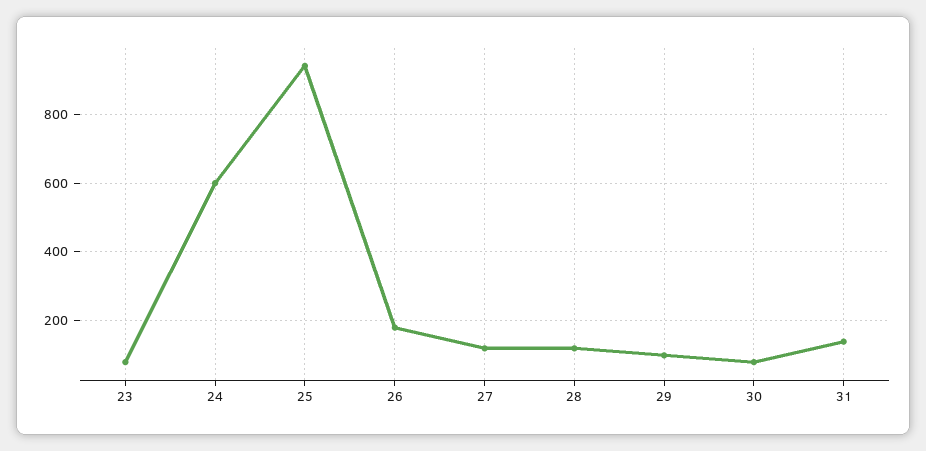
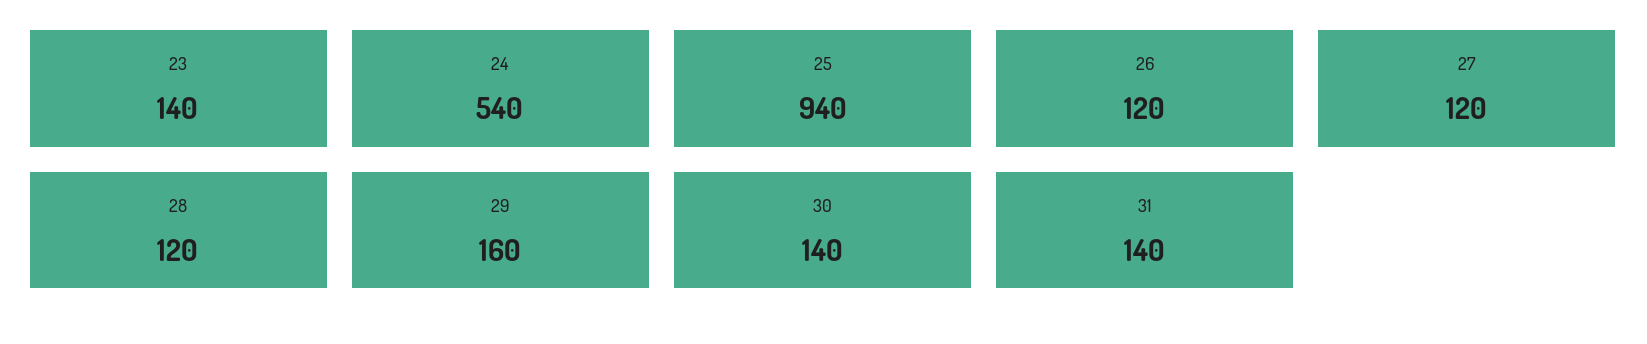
  {
-   "23": 80,
+   "23": 140,
-   "24": 600,
+   "24": 540,
    "25": 940,
-   "26": 180,
+   "26": 120,
    "27": 120,
    "28": 120,
-   "29": 100,
+   "29": 160,
-   "30": 80,
+   "30": 140,
    "31": 140
  }

